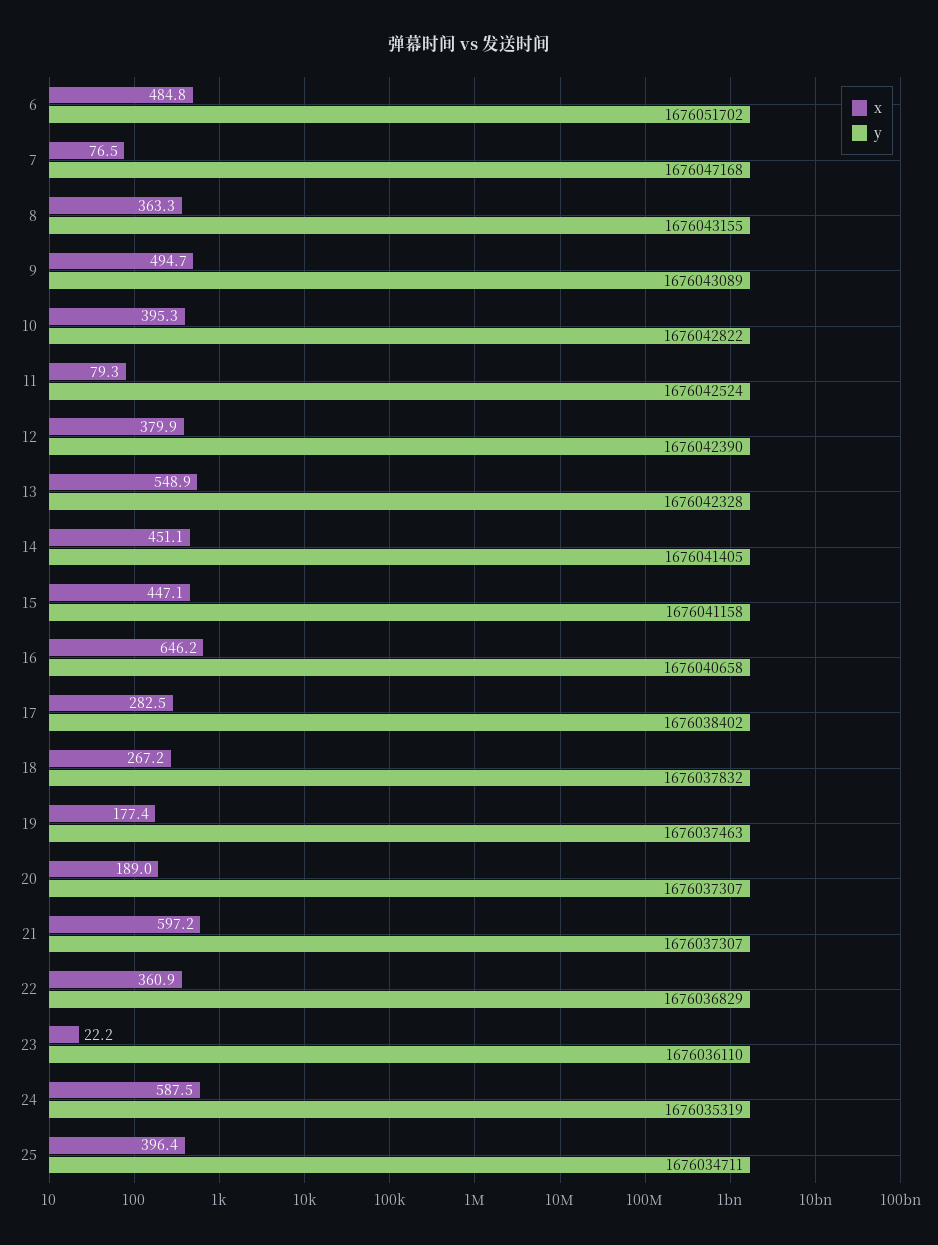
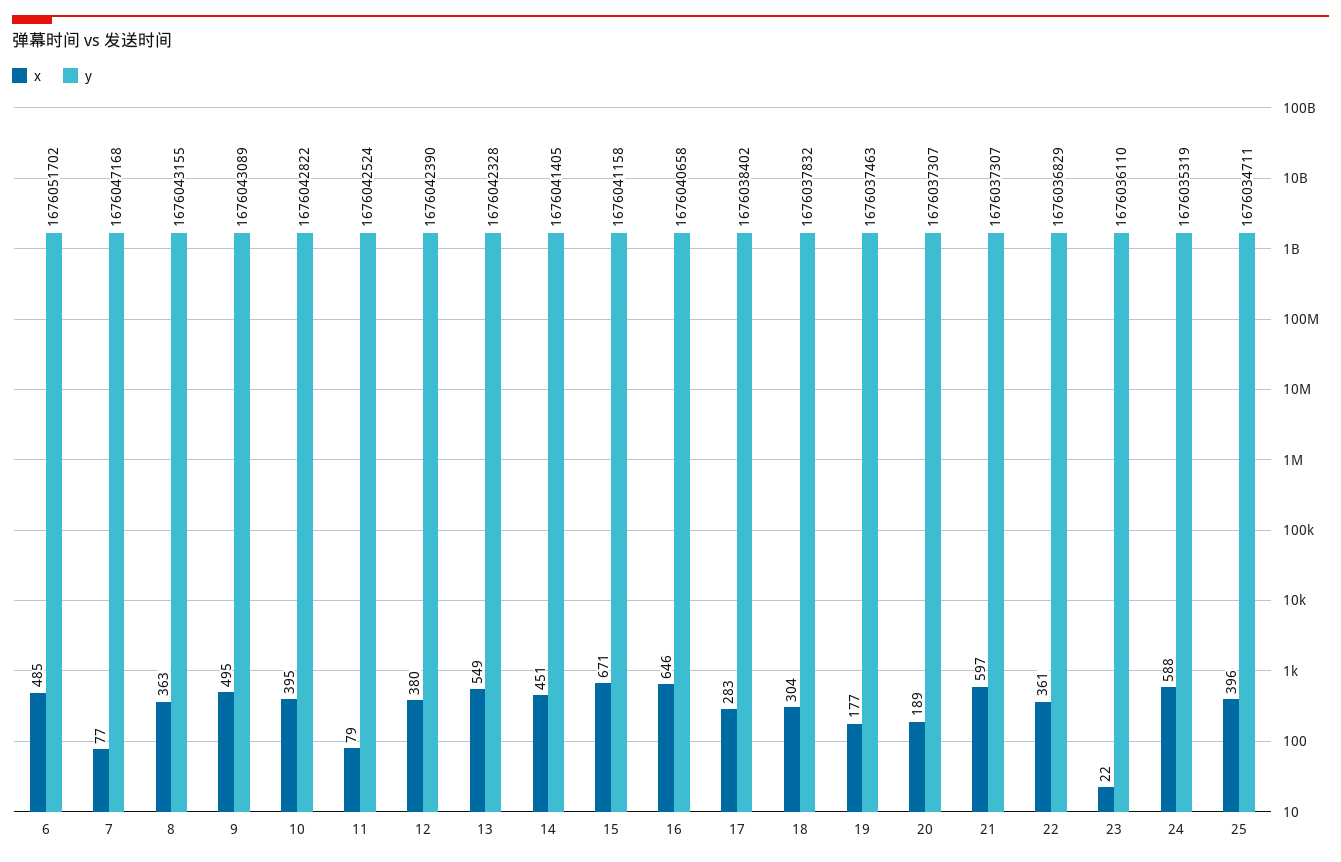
  {
    "x": {
      "6": 484.8,
      "7": 76.5,
      "8": 363.3,
      "9": 494.7,
      "10": 395.3,
      "11": 79.3,
      "12": 379.9,
      "13": 548.9,
      "14": 451.1,
-     "15": 447.1,
+     "15": 671,
      "16": 646.2,
      "17": 282.5,
-     "18": 267.2,
+     "18": 304,
      "19": 177.4,
      "20": 189,
      "21": 597.2,
      "22": 360.9,
      "23": 22.2,
      "24": 587.5,
      "25": 396.4
    },
    "y": {
      "6": 1676051702,
      "7": 1676047168,
      "8": 1676043155,
      "9": 1676043089,
      "10": 1676042822,
      "11": 1676042524,
      "12": 1676042390,
      "13": 1676042328,
      "14": 1676041405,
      "15": 1676041158,
      "16": 1676040658,
      "17": 1676038402,
      "18": 1676037832,
      "19": 1676037463,
      "20": 1676037307,
      "21": 1676037307,
      "22": 1676036829,
      "23": 1676036110,
      "24": 1676035319,
      "25": 1676034711
    }
  }

